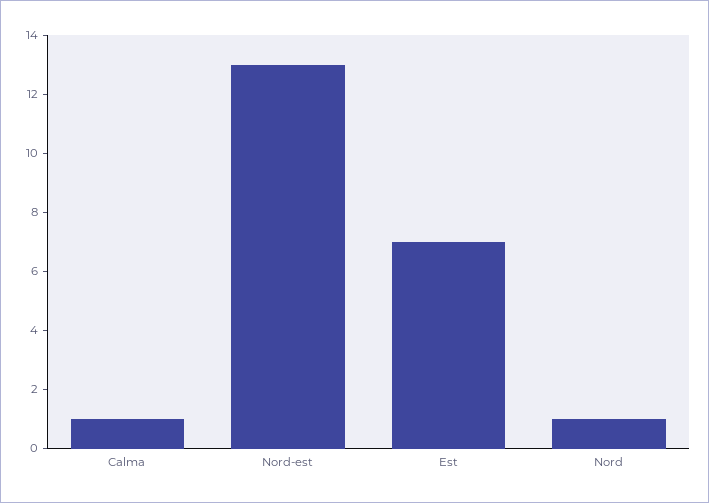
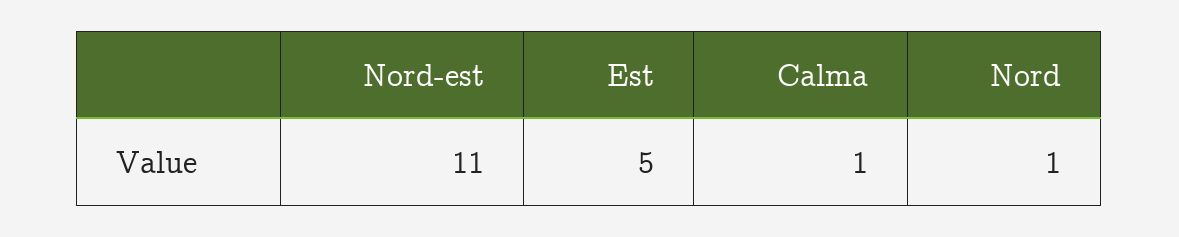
  {
    "Calma": 1,
-   "Nord-est": 13,
+   "Nord-est": 11,
-   "Est": 7,
+   "Est": 5,
    "Nord": 1
  }

